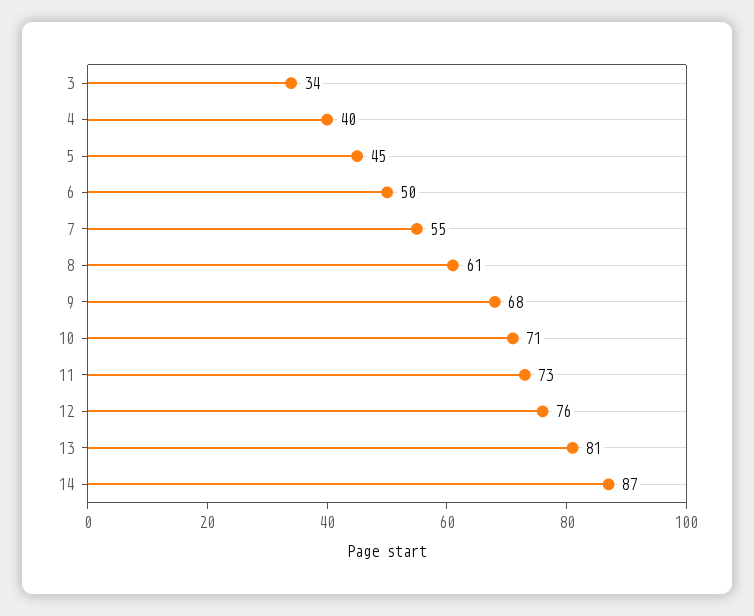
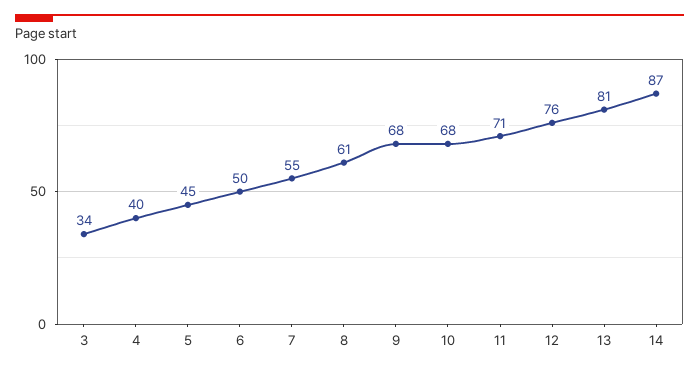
  {
    "3": 34,
    "4": 40,
    "5": 45,
    "6": 50,
    "7": 55,
    "8": 61,
    "9": 68,
-   "10": 71,
+   "10": 68,
-   "11": 73,
+   "11": 71,
    "12": 76,
    "13": 81,
    "14": 87
  }

